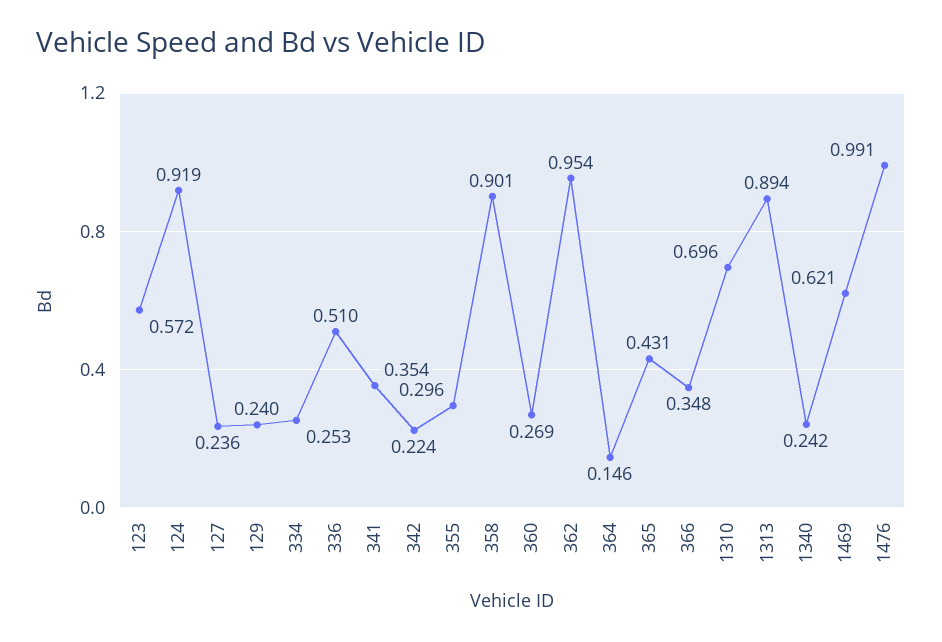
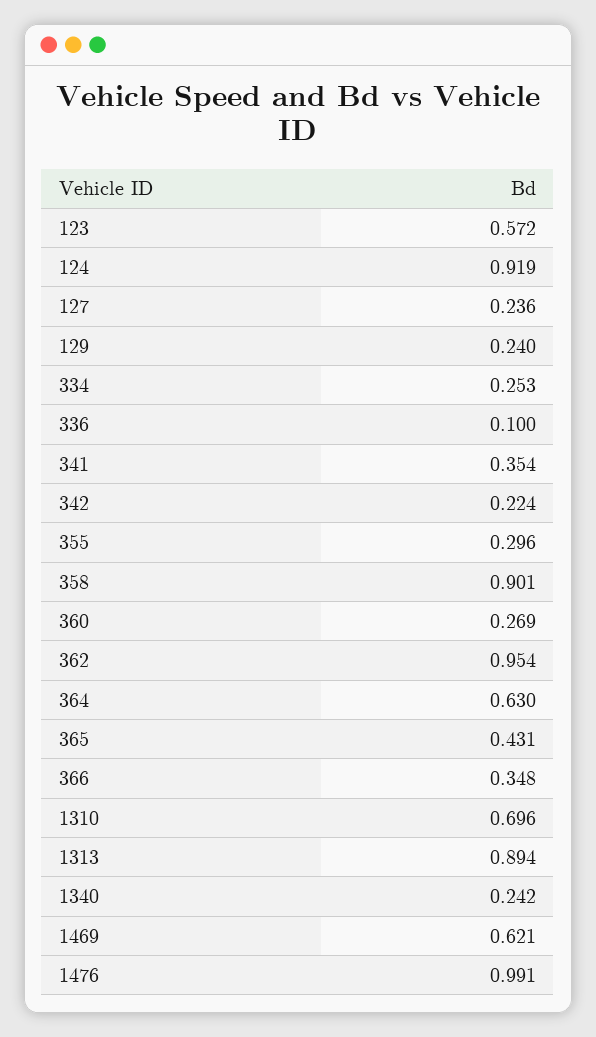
  {
    "123": 0.572,
    "124": 0.919,
    "127": 0.236,
    "129": 0.24,
    "334": 0.253,
-   "336": 0.51,
+   "336": 0.1,
    "341": 0.354,
    "342": 0.224,
    "355": 0.296,
    "358": 0.901,
    "360": 0.269,
    "362": 0.954,
-   "364": 0.146,
+   "364": 0.63,
    "365": 0.431,
    "366": 0.348,
    "1310": 0.696,
    "1313": 0.894,
    "1340": 0.242,
    "1469": 0.621,
    "1476": 0.991
  }

